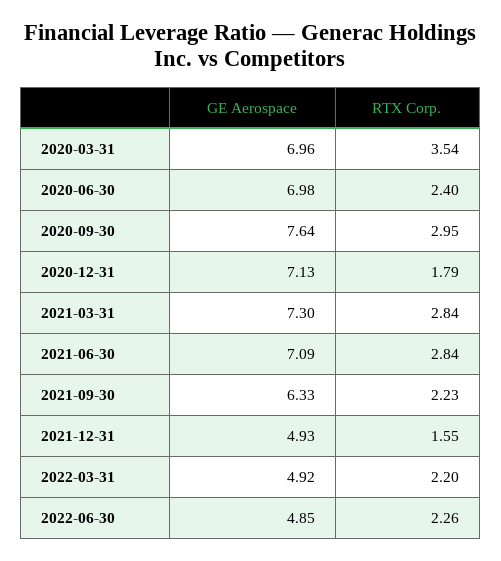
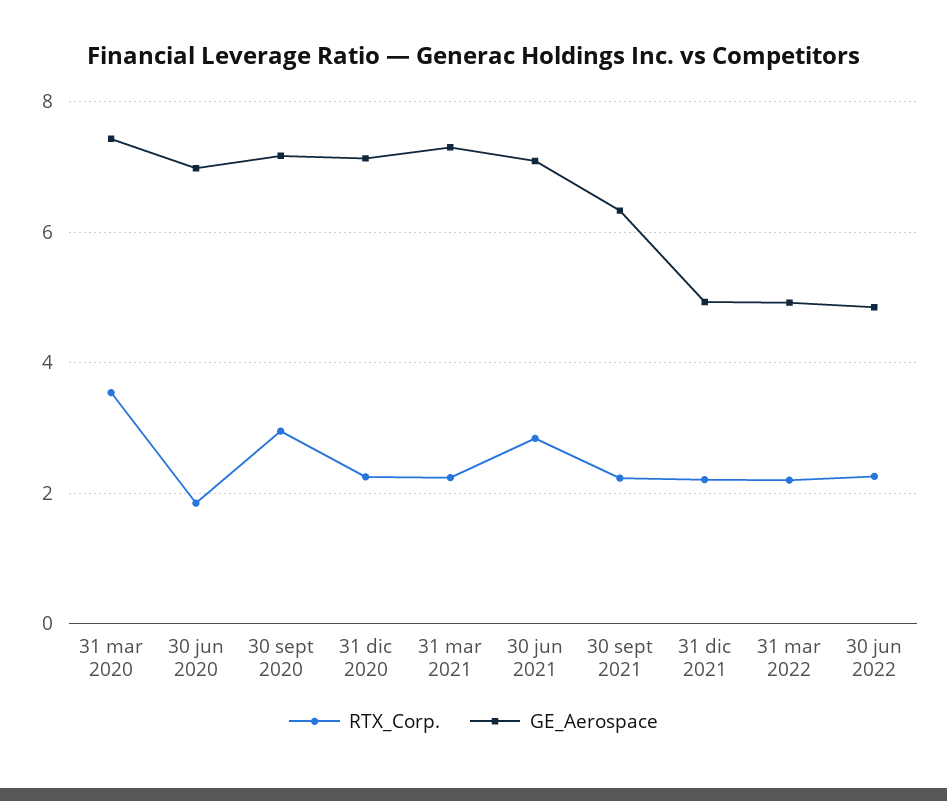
  {
    "GE Aerospace": {
-     "2020-03-31": 6.96,
+     "2020-03-31": 7.4,
      "2020-06-30": 6.98,
-     "2020-09-30": 7.64,
+     "2020-09-30": 7.2,
      "2020-12-31": 7.13,
      "2021-03-31": 7.3,
      "2021-06-30": 7.09,
      "2021-09-30": 6.33,
      "2021-12-31": 4.93,
      "2022-03-31": 4.92,
      "2022-06-30": 4.85
    },
    "RTX Corp.": {
      "2020-03-31": 3.54,
-     "2020-06-30": 2.4,
+     "2020-06-30": 1.8,
      "2020-09-30": 2.95,
-     "2020-12-31": 1.79,
+     "2020-12-31": 2.2,
-     "2021-03-31": 2.84,
+     "2021-03-31": 2.2,
      "2021-06-30": 2.84,
      "2021-09-30": 2.23,
-     "2021-12-31": 1.55,
+     "2021-12-31": 2.2,
      "2022-03-31": 2.2,
      "2022-06-30": 2.26
    }
  }

